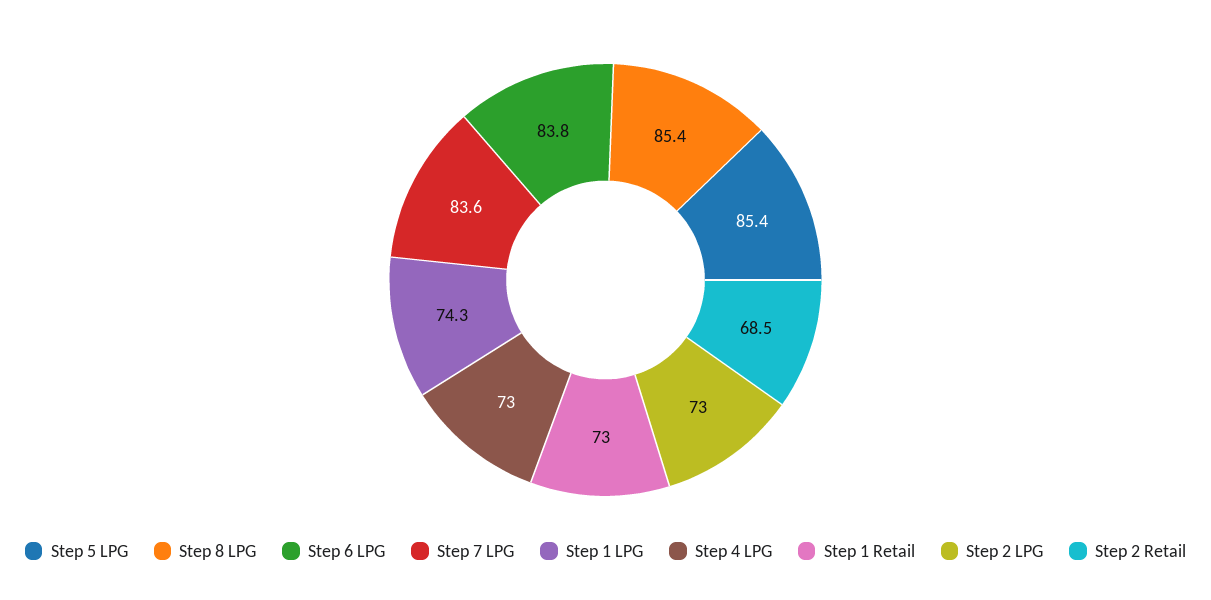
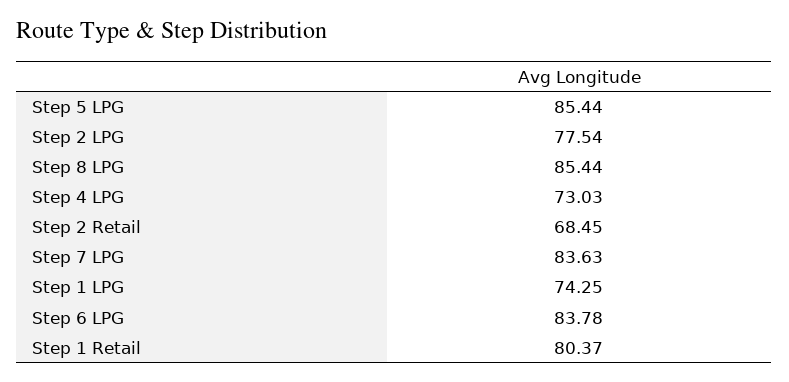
  {
    "Step 5 LPG": 85.44,
    "Step 8 LPG": 85.44,
    "Step 6 LPG": 83.78,
    "Step 7 LPG": 83.63,
    "Step 1 LPG": 74.25,
    "Step 4 LPG": 73.03,
-   "Step 1 Retail": 73,
+   "Step 1 Retail": 80.37,
-   "Step 2 LPG": 73,
+   "Step 2 LPG": 77.54,
    "Step 2 Retail": 68.45
  }

